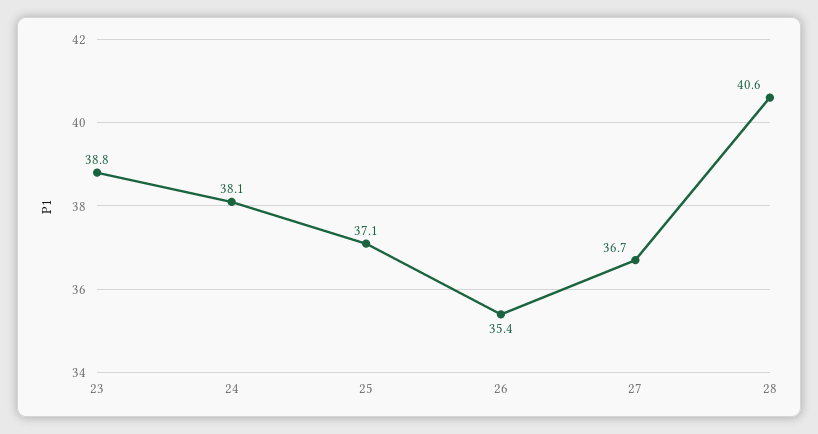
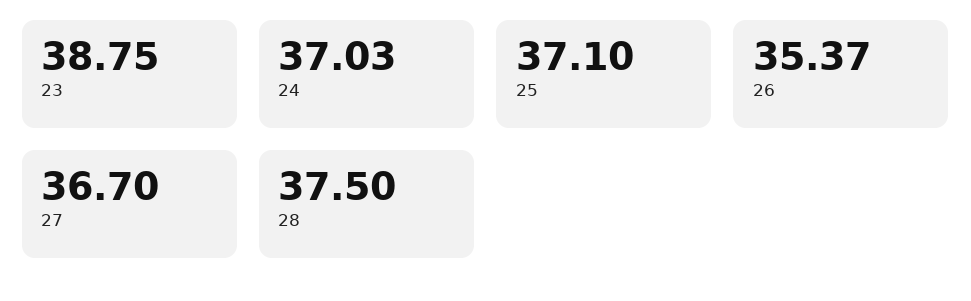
  {
    "23": 38.75,
-   "24": 38.1,
+   "24": 37.03,
    "25": 37.1,
    "26": 35.37,
    "27": 36.7,
-   "28": 40.6
+   "28": 37.5
  }

